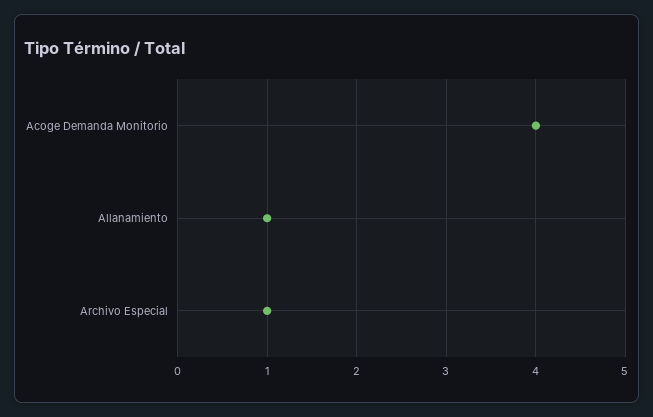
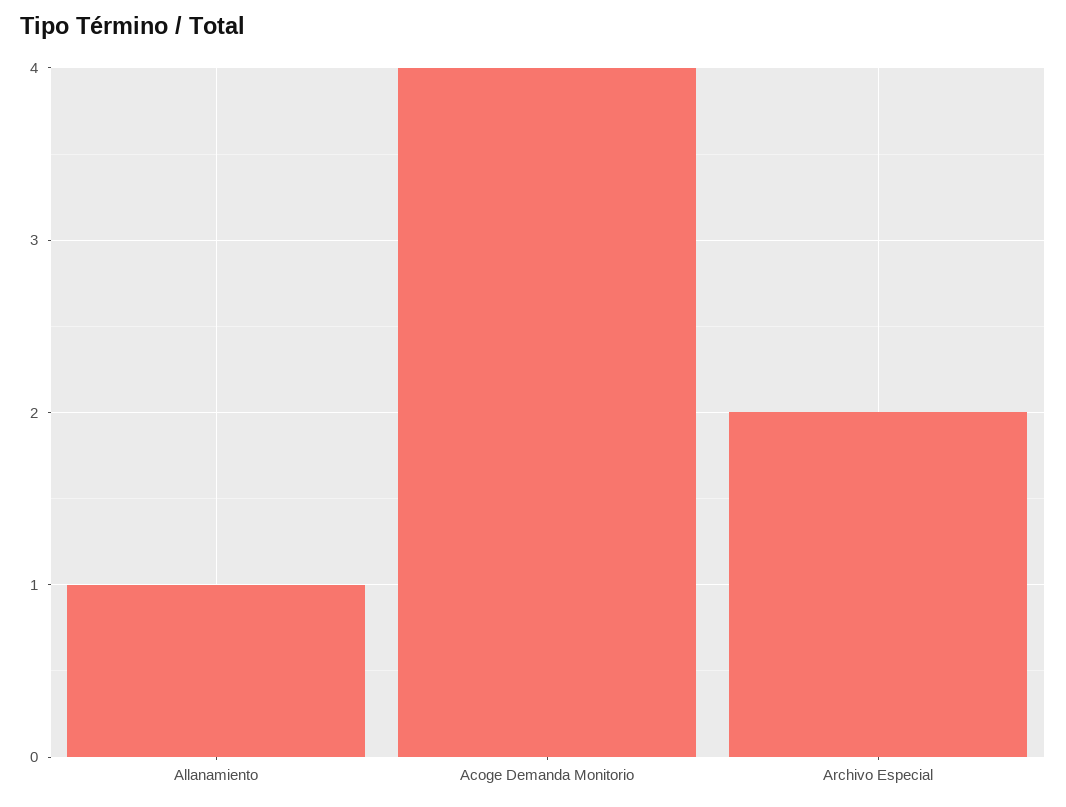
  {
    "Acoge Demanda Monitorio": 4,
    "Allanamiento": 1,
-   "Archivo Especial": 1
+   "Archivo Especial": 2
  }

